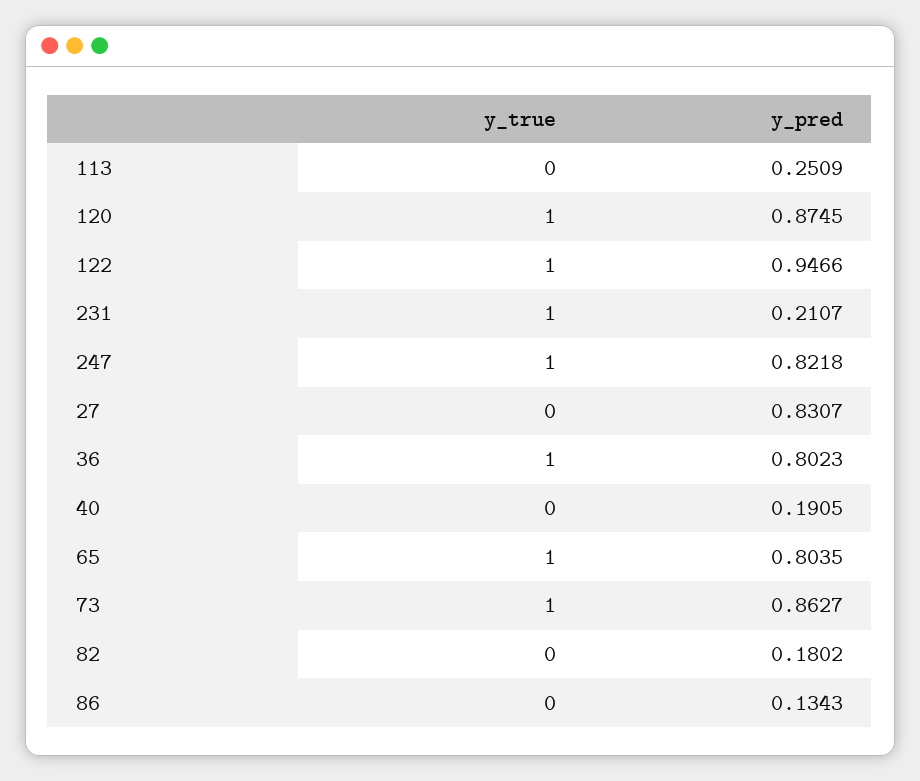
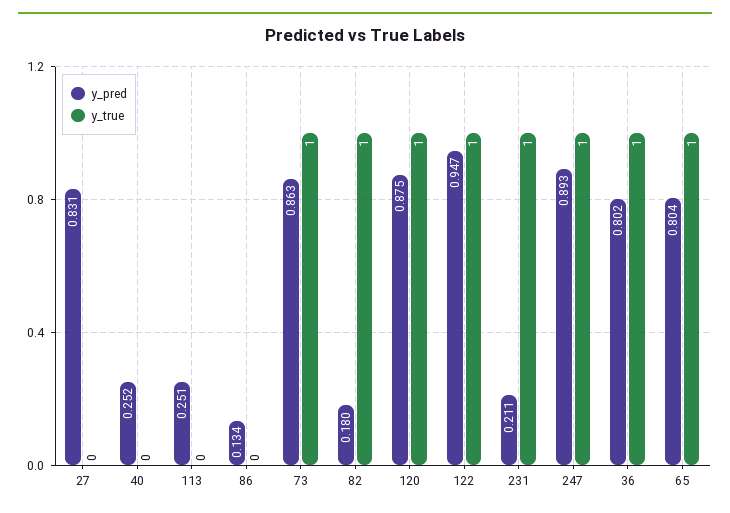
  {
    "y_true": {
      "113": 0,
      "120": 1,
      "122": 1,
      "231": 1,
      "247": 1,
      "27": 0,
      "36": 1,
      "40": 0,
      "65": 1,
      "73": 1,
-     "82": 0,
+     "82": 1,
      "86": 0
    },
    "y_pred": {
      "113": 0.2509,
      "120": 0.8745,
      "122": 0.9466,
      "231": 0.2107,
-     "247": 0.8218,
+     "247": 0.893,
      "27": 0.8307,
      "36": 0.8023,
-     "40": 0.1905,
+     "40": 0.252,
      "65": 0.8035,
      "73": 0.8627,
      "82": 0.1802,
      "86": 0.1343
    }
  }

